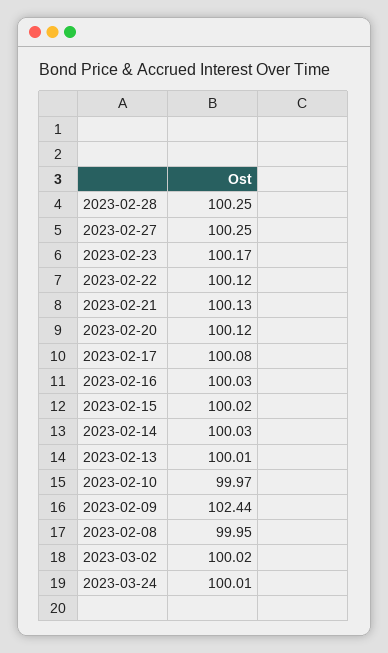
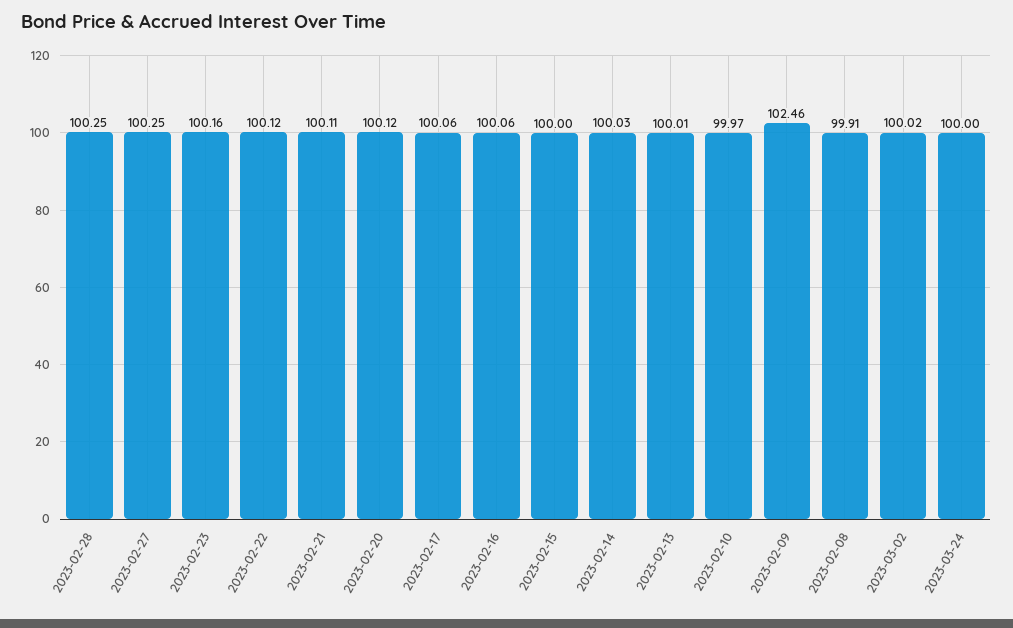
  {
    "2023-02-28": 100.25,
    "2023-02-27": 100.25,
-   "2023-02-23": 100.17,
+   "2023-02-23": 100.16,
    "2023-02-22": 100.12,
-   "2023-02-21": 100.13,
+   "2023-02-21": 100.11,
    "2023-02-20": 100.12,
-   "2023-02-17": 100.08,
+   "2023-02-17": 100.06,
-   "2023-02-16": 100.03,
+   "2023-02-16": 100.06,
-   "2023-02-15": 100.02,
+   "2023-02-15": 100,
    "2023-02-14": 100.03,
    "2023-02-13": 100.01,
    "2023-02-10": 99.97,
-   "2023-02-09": 102.44,
+   "2023-02-09": 102.46,
-   "2023-02-08": 99.95,
+   "2023-02-08": 99.91,
    "2023-03-02": 100.02,
-   "2023-03-24": 100.01
+   "2023-03-24": 100
  }

